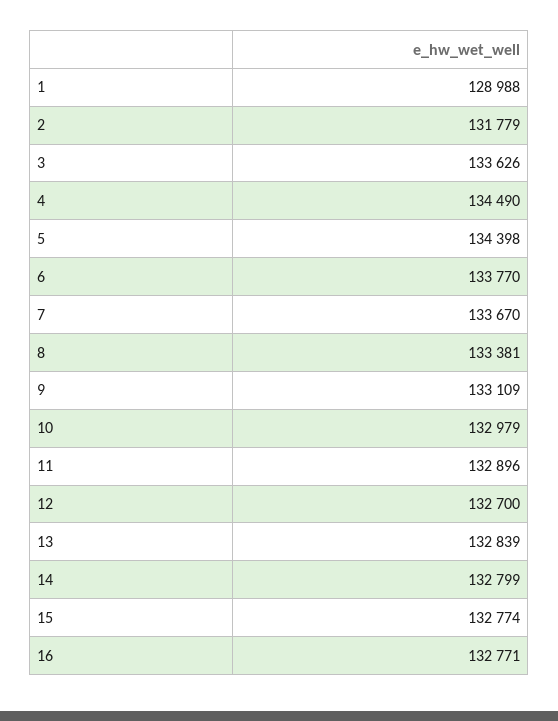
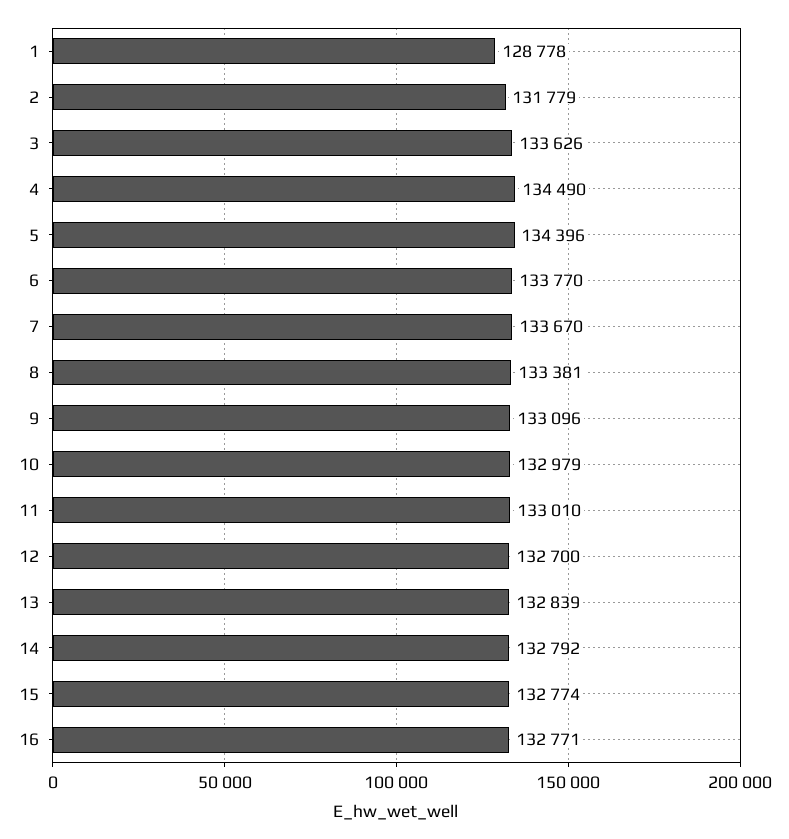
  {
-   "1": 128988,
+   "1": 128778,
    "2": 131779,
    "3": 133626,
    "4": 134490,
-   "5": 134398,
+   "5": 134396,
    "6": 133770,
    "7": 133670,
    "8": 133381,
-   "9": 133109,
+   "9": 133096,
    "10": 132979,
-   "11": 132896,
+   "11": 133010,
    "12": 132700,
    "13": 132839,
-   "14": 132799,
+   "14": 132792,
    "15": 132774,
    "16": 132771
  }

